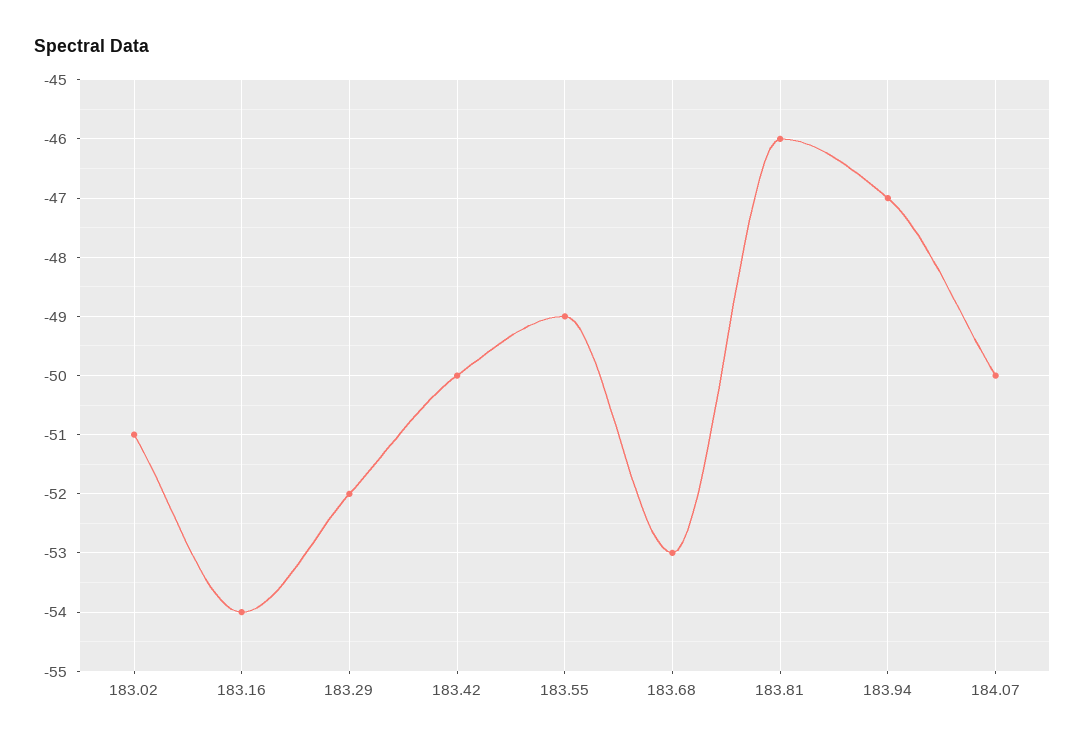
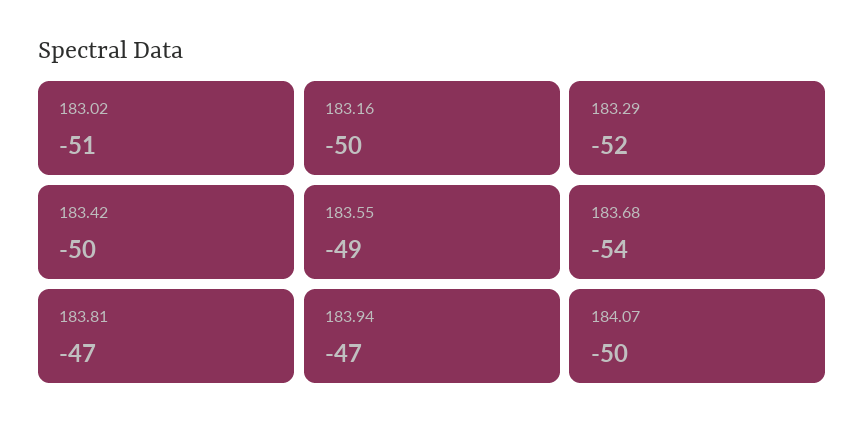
  {
    "183.02": -51,
-   "183.16": -54,
+   "183.16": -50,
    "183.29": -52,
    "183.42": -50,
    "183.55": -49,
-   "183.68": -53,
+   "183.68": -54,
-   "183.81": -46,
+   "183.81": -47,
    "183.94": -47,
    "184.07": -50
  }

